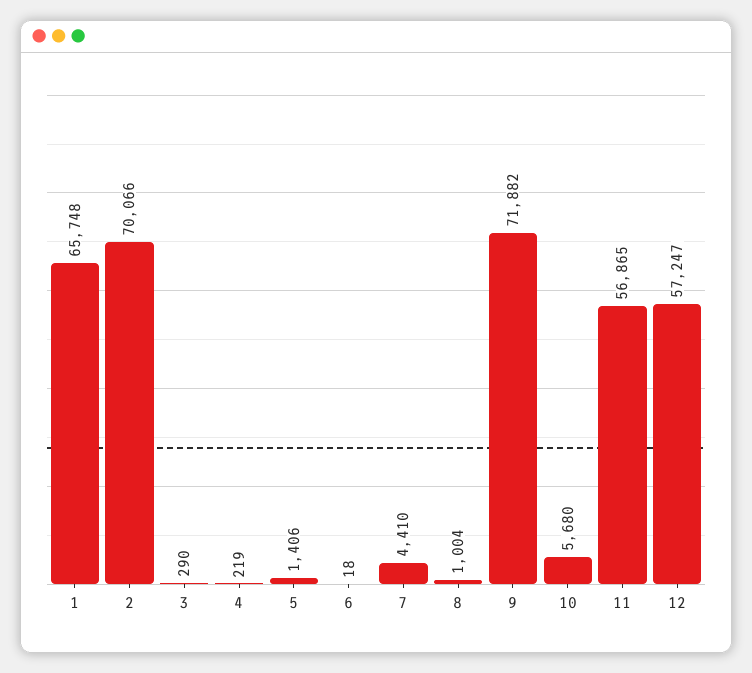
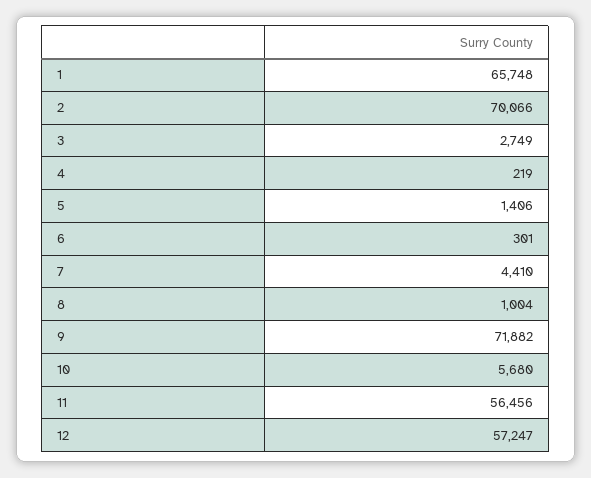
  {
    "1": 65748,
    "2": 70066,
-   "3": 290,
+   "3": 2749,
    "4": 219,
    "5": 1406,
-   "6": 18,
+   "6": 301,
    "7": 4410,
    "8": 1004,
    "9": 71882,
    "10": 5680,
-   "11": 56865,
+   "11": 56456,
    "12": 57247
  }

